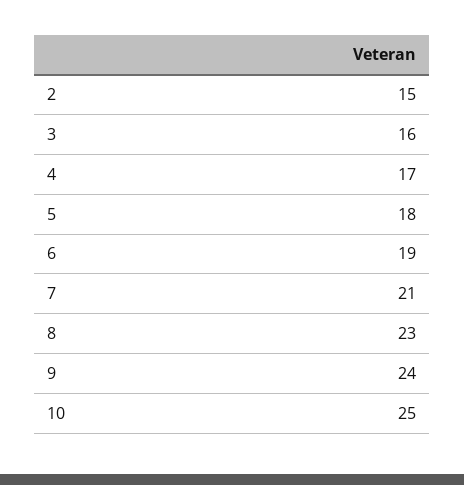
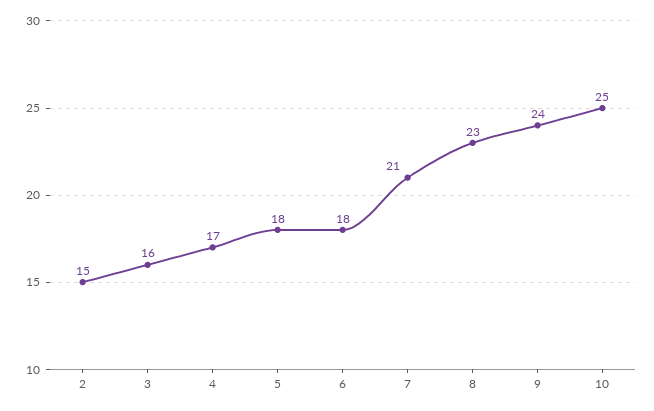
  {
    "2": 15,
    "3": 16,
    "4": 17,
    "5": 18,
-   "6": 19,
+   "6": 18,
    "7": 21,
    "8": 23,
    "9": 24,
    "10": 25
  }

